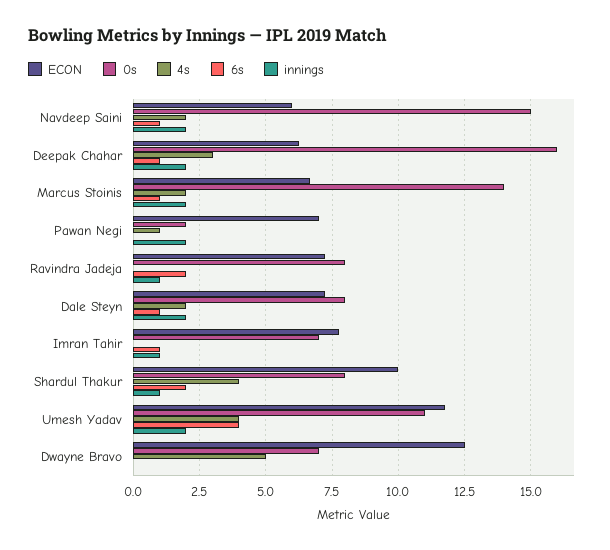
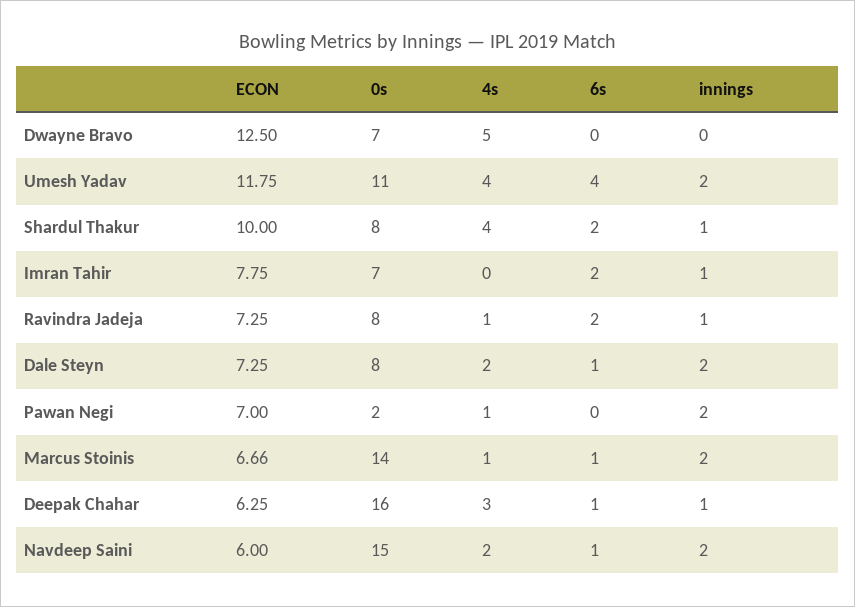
  {
    "ECON": {
      "Navdeep Saini": 6,
      "Deepak Chahar": 6.25,
      "Marcus Stoinis": 6.66,
      "Pawan Negi": 7,
      "Ravindra Jadeja": 7.25,
      "Dale Steyn": 7.25,
      "Imran Tahir": 7.75,
      "Shardul Thakur": 10,
      "Umesh Yadav": 11.75,
      "Dwayne Bravo": 12.5
    },
    "0s": {
      "Navdeep Saini": 15,
      "Deepak Chahar": 16,
      "Marcus Stoinis": 14,
      "Pawan Negi": 2,
      "Ravindra Jadeja": 8,
      "Dale Steyn": 8,
      "Imran Tahir": 7,
      "Shardul Thakur": 8,
      "Umesh Yadav": 11,
      "Dwayne Bravo": 7
    },
    "4s": {
      "Navdeep Saini": 2,
      "Deepak Chahar": 3,
-     "Marcus Stoinis": 2,
+     "Marcus Stoinis": 1,
      "Pawan Negi": 1,
-     "Ravindra Jadeja": 0,
+     "Ravindra Jadeja": 1,
      "Dale Steyn": 2,
      "Imran Tahir": 0,
      "Shardul Thakur": 4,
      "Umesh Yadav": 4,
      "Dwayne Bravo": 5
    },
    "6s": {
      "Navdeep Saini": 1,
      "Deepak Chahar": 1,
      "Marcus Stoinis": 1,
      "Pawan Negi": 0,
      "Ravindra Jadeja": 2,
      "Dale Steyn": 1,
-     "Imran Tahir": 1,
+     "Imran Tahir": 2,
      "Shardul Thakur": 2,
      "Umesh Yadav": 4,
      "Dwayne Bravo": 0
    },
    "innings": {
      "Navdeep Saini": 2,
-     "Deepak Chahar": 2,
+     "Deepak Chahar": 1,
      "Marcus Stoinis": 2,
      "Pawan Negi": 2,
      "Ravindra Jadeja": 1,
      "Dale Steyn": 2,
      "Imran Tahir": 1,
      "Shardul Thakur": 1,
      "Umesh Yadav": 2,
      "Dwayne Bravo": 0
    }
  }

